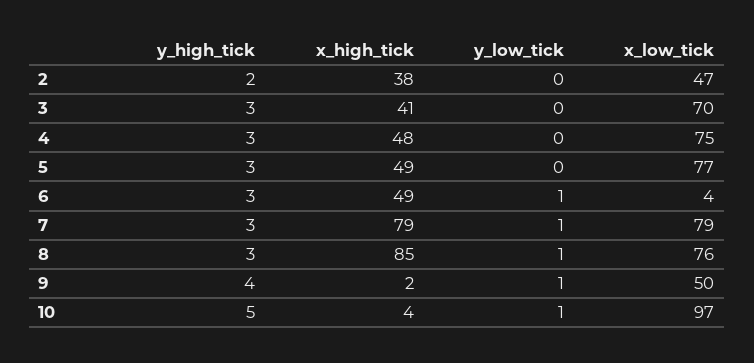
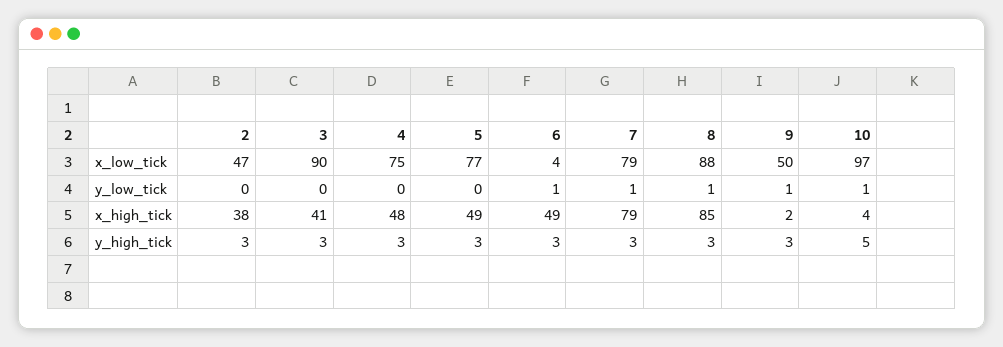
  {
    "y_high_tick": {
-     "2": 2,
+     "2": 3,
      "3": 3,
      "4": 3,
      "5": 3,
      "6": 3,
      "7": 3,
      "8": 3,
-     "9": 4,
+     "9": 3,
      "10": 5
    },
    "x_high_tick": {
      "2": 38,
      "3": 41,
      "4": 48,
      "5": 49,
      "6": 49,
      "7": 79,
      "8": 85,
      "9": 2,
      "10": 4
    },
    "y_low_tick": {
      "2": 0,
      "3": 0,
      "4": 0,
      "5": 0,
      "6": 1,
      "7": 1,
      "8": 1,
      "9": 1,
      "10": 1
    },
    "x_low_tick": {
      "2": 47,
-     "3": 70,
+     "3": 90,
      "4": 75,
      "5": 77,
      "6": 4,
      "7": 79,
-     "8": 76,
+     "8": 88,
      "9": 50,
      "10": 97
    }
  }

